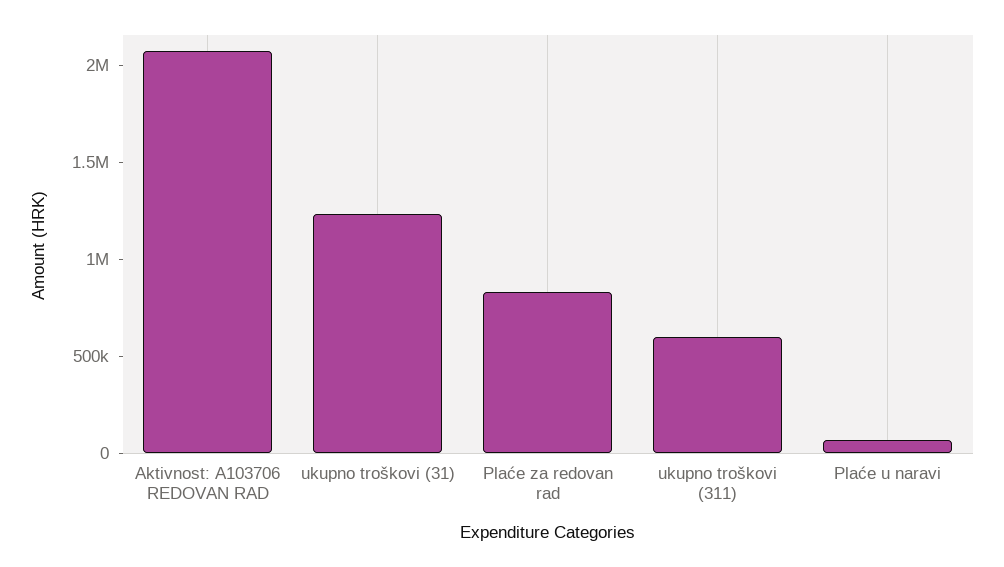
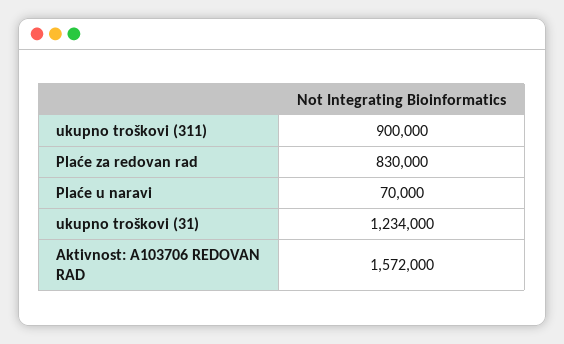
  {
-   "Aktivnost: A103706 REDOVAN RAD": 2100000,
+   "Aktivnost: A103706 REDOVAN RAD": 1572000,
    "ukupno troškovi (31)": 1234000,
    "Plaće za redovan rad": 830000,
-   "ukupno troškovi (311)": 600000,
+   "ukupno troškovi (311)": 900000,
    "Plaće u naravi": 70000
  }

